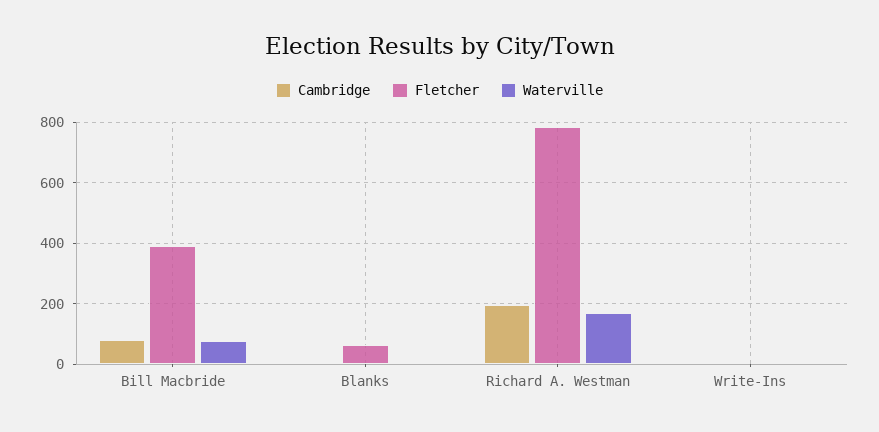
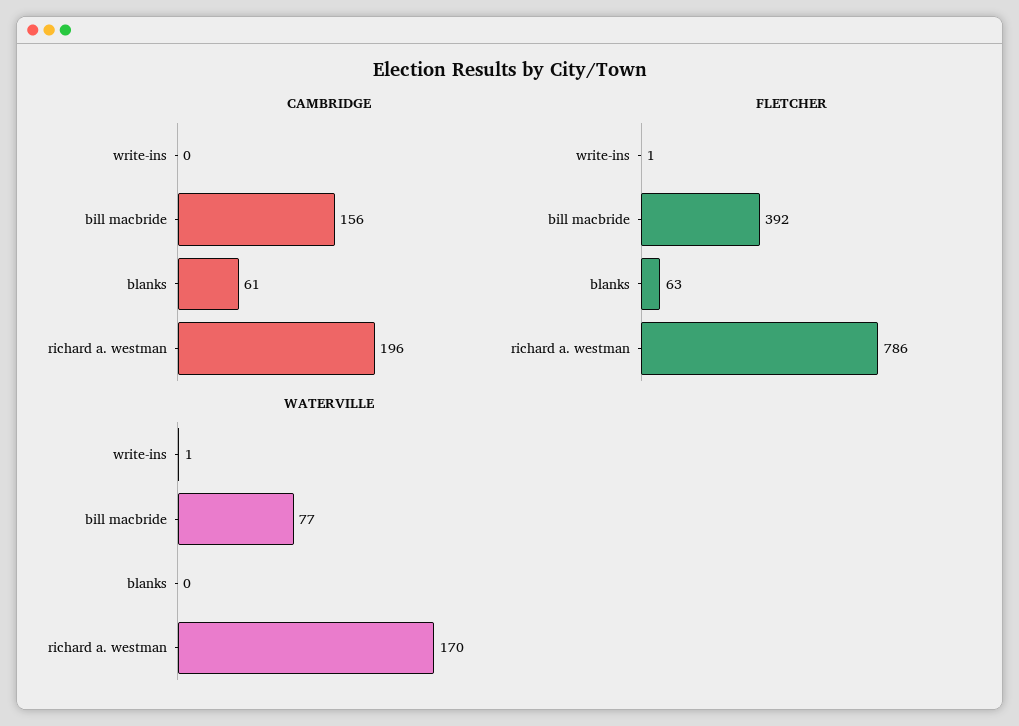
  {
    "Cambridge": {
-     "Bill Macbride": 80,
+     "Bill Macbride": 156,
-     "Blanks": 0,
+     "Blanks": 61,
      "Richard A. Westman": 196,
      "Write-Ins": 0
    },
    "Fletcher": {
      "Bill Macbride": 392,
      "Blanks": 63,
      "Richard A. Westman": 786,
      "Write-Ins": 1
    },
    "Waterville": {
      "Bill Macbride": 77,
      "Blanks": 0,
      "Richard A. Westman": 170,
      "Write-Ins": 1
    }
  }

